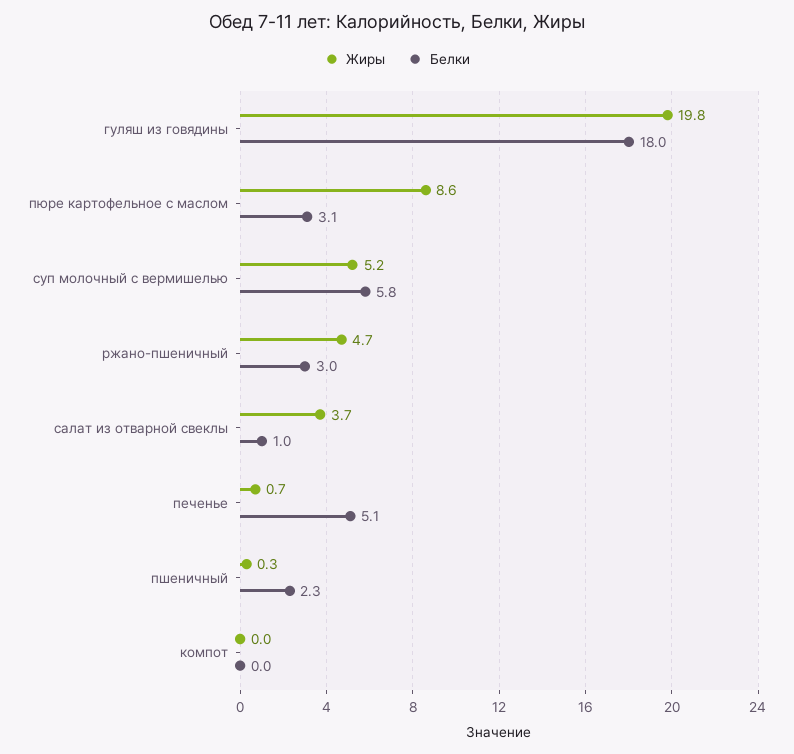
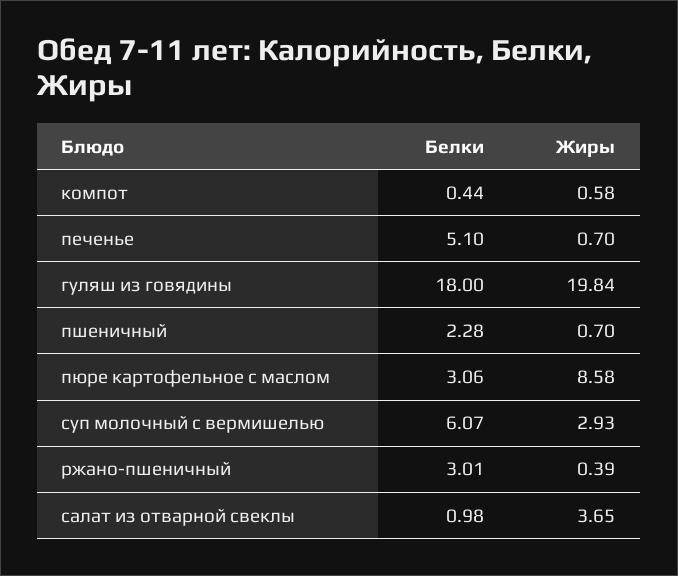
  {
    "Жиры": {
      "гуляш из говядины": 19.84,
      "пюре картофельное с маслом": 8.58,
-     "суп молочный с вермишелью": 5.2,
+     "суп молочный с вермишелью": 2.93,
-     "ржано-пшеничный": 4.7,
+     "ржано-пшеничный": 0.39,
      "салат из отварной свеклы": 3.65,
      "печенье": 0.7,
-     "пшеничный": 0.3,
+     "пшеничный": 0.7,
-     "компот": 0
+     "компот": 0.58
    },
    "Белки": {
      "гуляш из говядины": 18,
      "пюре картофельное с маслом": 3.06,
-     "суп молочный с вермишелью": 5.8,
+     "суп молочный с вермишелью": 6.07,
      "ржано-пшеничный": 3.01,
      "салат из отварной свеклы": 0.98,
      "печенье": 5.1,
      "пшеничный": 2.28,
-     "компот": 0
+     "компот": 0.44
    }
  }

